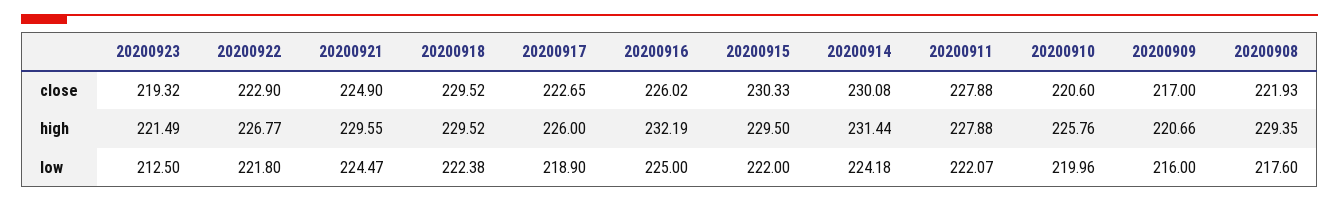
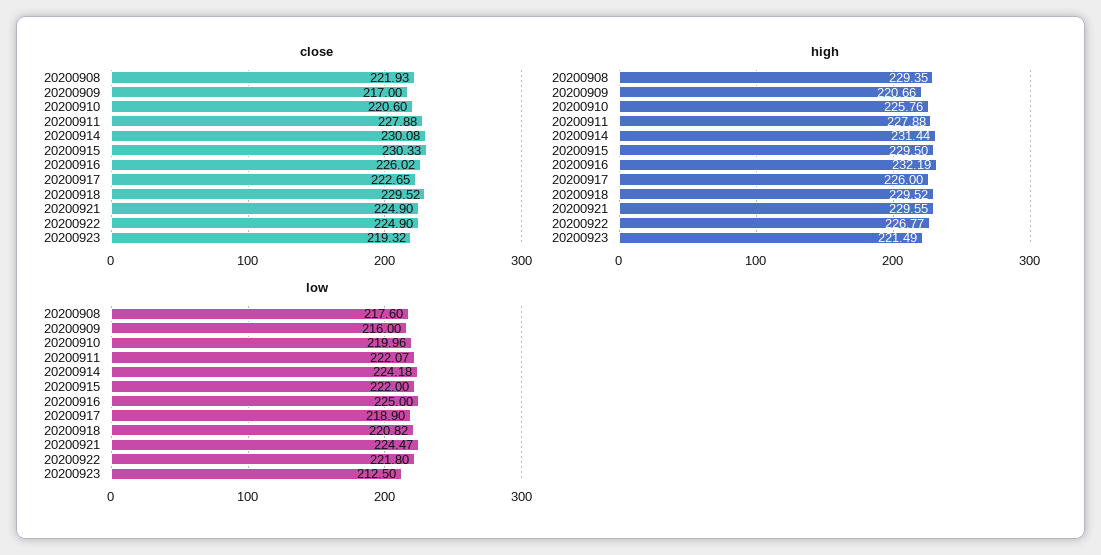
  {
    "close": {
      "20200923": 219.32,
-     "20200922": 222.9,
+     "20200922": 224.9,
      "20200921": 224.9,
      "20200918": 229.52,
      "20200917": 222.65,
      "20200916": 226.02,
      "20200915": 230.33,
      "20200914": 230.08,
      "20200911": 227.88,
      "20200910": 220.6,
      "20200909": 217,
      "20200908": 221.93
    },
    "high": {
      "20200923": 221.49,
      "20200922": 226.77,
      "20200921": 229.55,
      "20200918": 229.52,
      "20200917": 226,
      "20200916": 232.19,
      "20200915": 229.5,
      "20200914": 231.44,
      "20200911": 227.88,
      "20200910": 225.76,
      "20200909": 220.66,
      "20200908": 229.35
    },
    "low": {
      "20200923": 212.5,
      "20200922": 221.8,
      "20200921": 224.47,
-     "20200918": 222.38,
+     "20200918": 220.82,
      "20200917": 218.9,
      "20200916": 225,
      "20200915": 222,
      "20200914": 224.18,
      "20200911": 222.07,
      "20200910": 219.96,
      "20200909": 216,
      "20200908": 217.6
    }
  }

